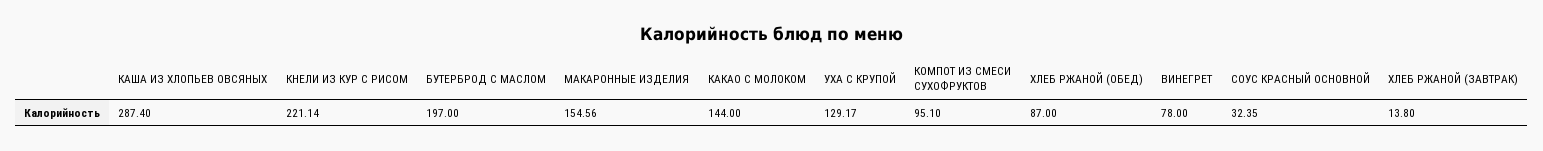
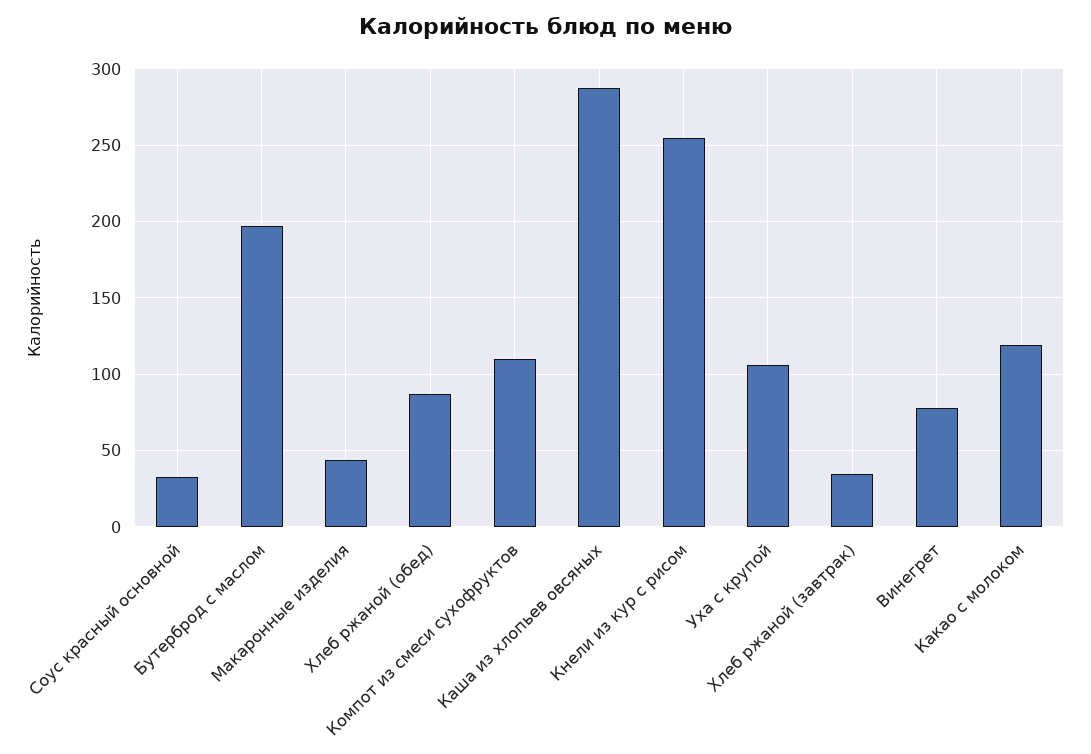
  {
    "КАША ИЗ ХЛОПЬЕВ ОВСЯНЫХ": 287.4,
-   "КНЕЛИ ИЗ КУР С РИСОМ": 221.14,
+   "КНЕЛИ ИЗ КУР С РИСОМ": 255,
    "БУТЕРБРОД С МАСЛОМ": 197,
-   "МАКАРОННЫЕ ИЗДЕЛИЯ": 154.56,
+   "МАКАРОННЫЕ ИЗДЕЛИЯ": 45,
-   "КАКАО С МОЛОКОМ": 144,
+   "КАКАО С МОЛОКОМ": 120,
-   "УХА С КРУПОЙ": 129.17,
+   "УХА С КРУПОЙ": 105,
-   "КОМПОТ ИЗ СМЕСИ СУХОФРУКТОВ": 95.1,
+   "КОМПОТ ИЗ СМЕСИ СУХОФРУКТОВ": 110,
    "ХЛЕБ РЖАНОЙ (ОБЕД)": 87,
    "ВИНЕГРЕТ": 78,
    "СОУС КРАСНЫЙ ОСНОВНОЙ": 32.35,
-   "ХЛЕБ РЖАНОЙ (ЗАВТРАК)": 13.8
+   "ХЛЕБ РЖАНОЙ (ЗАВТРАК)": 35
  }

